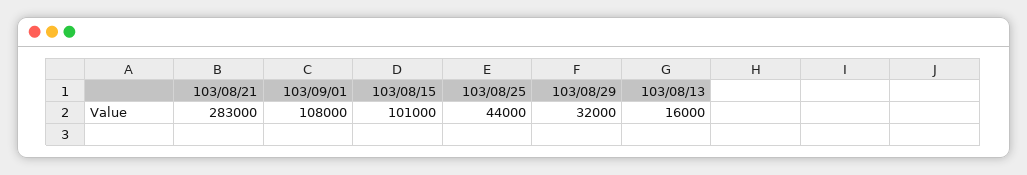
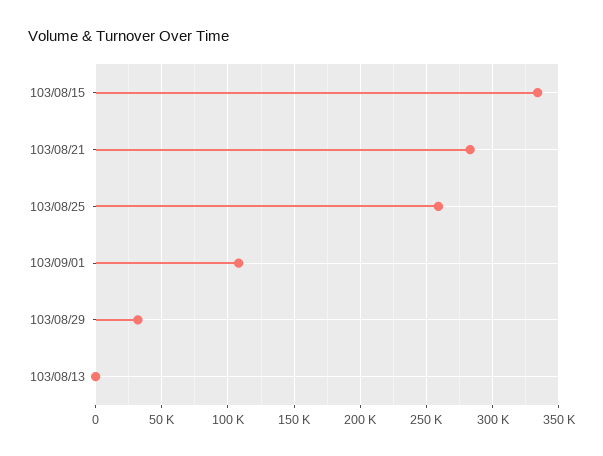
  {
    "103/08/21": 283000,
    "103/09/01": 108000,
-   "103/08/15": 101000,
+   "103/08/15": 335000,
-   "103/08/25": 44000,
+   "103/08/25": 260000,
    "103/08/29": 32000,
-   "103/08/13": 16000
+   "103/08/13": 0
  }

